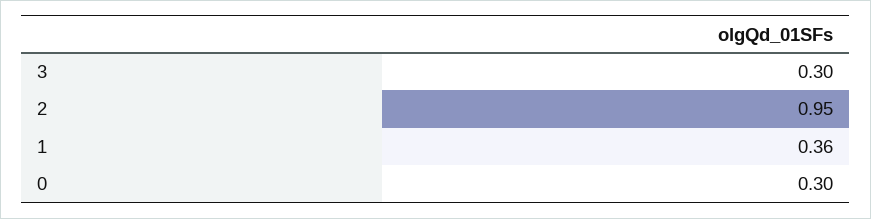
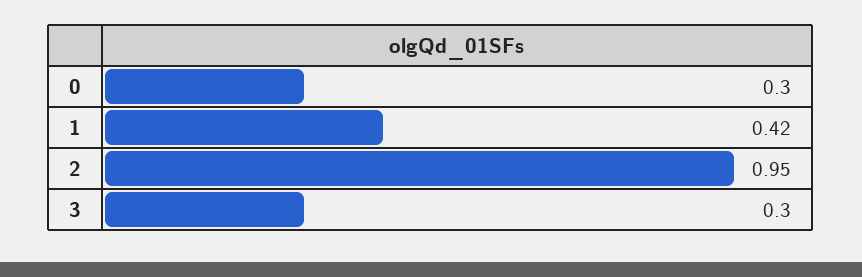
  {
    "3": 0.3,
    "2": 0.95,
-   "1": 0.36,
+   "1": 0.42,
    "0": 0.3
  }

